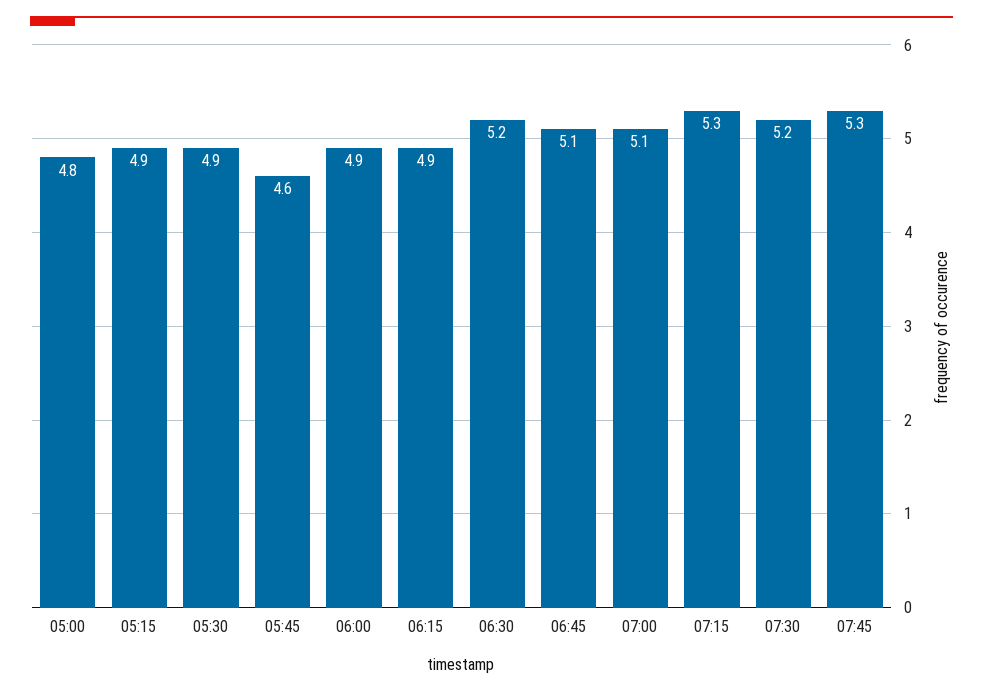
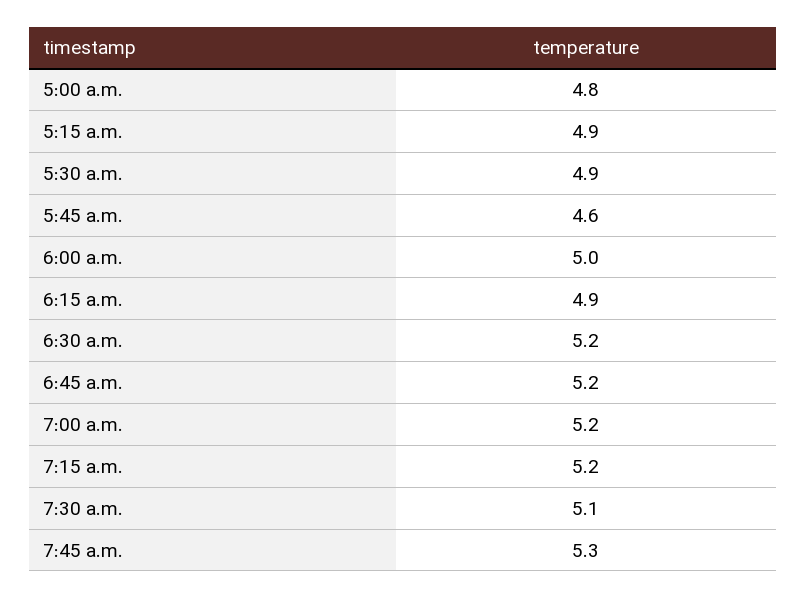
  {
    "05:00": 4.8,
    "05:15": 4.9,
    "05:30": 4.9,
    "05:45": 4.6,
-   "06:00": 4.9,
+   "06:00": 5,
    "06:15": 4.9,
    "06:30": 5.2,
-   "06:45": 5.1,
+   "06:45": 5.2,
-   "07:00": 5.1,
+   "07:00": 5.2,
-   "07:15": 5.3,
+   "07:15": 5.2,
-   "07:30": 5.2,
+   "07:30": 5.1,
    "07:45": 5.3
  }

